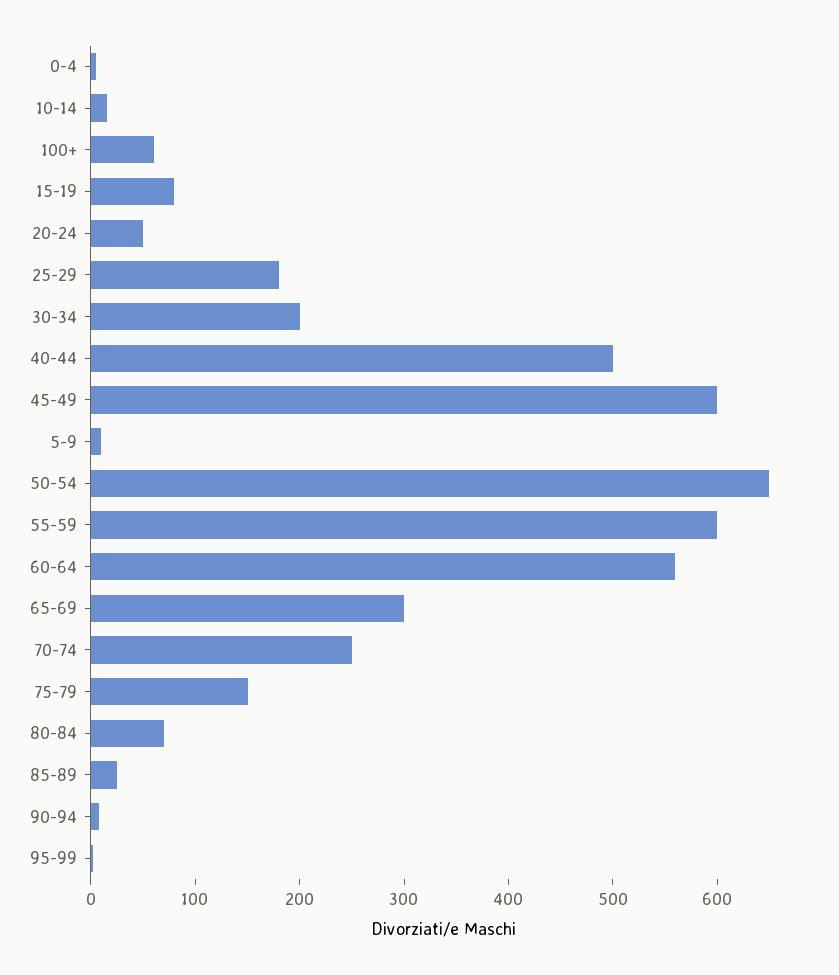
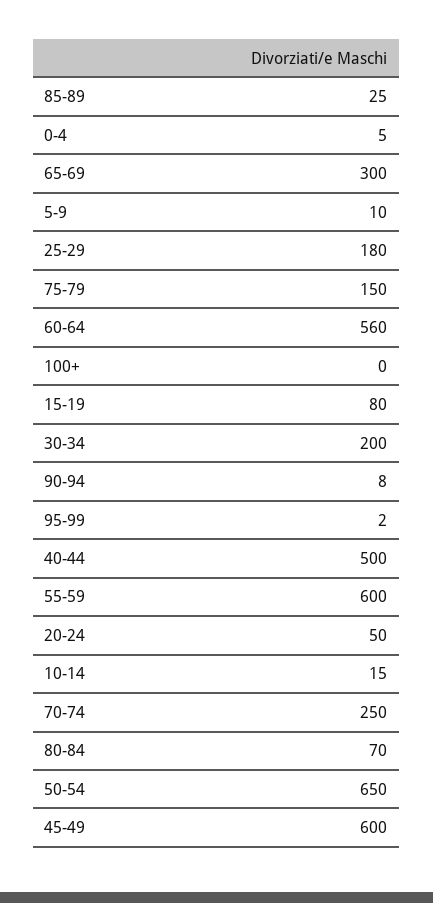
  {
    "0-4": 5,
    "10-14": 15,
-   "100+": 60,
+   "100+": 0,
    "15-19": 80,
    "20-24": 50,
    "25-29": 180,
    "30-34": 200,
    "40-44": 500,
    "45-49": 600,
    "5-9": 10,
    "50-54": 650,
    "55-59": 600,
    "60-64": 560,
    "65-69": 300,
    "70-74": 250,
    "75-79": 150,
    "80-84": 70,
    "85-89": 25,
    "90-94": 8,
    "95-99": 2
  }

